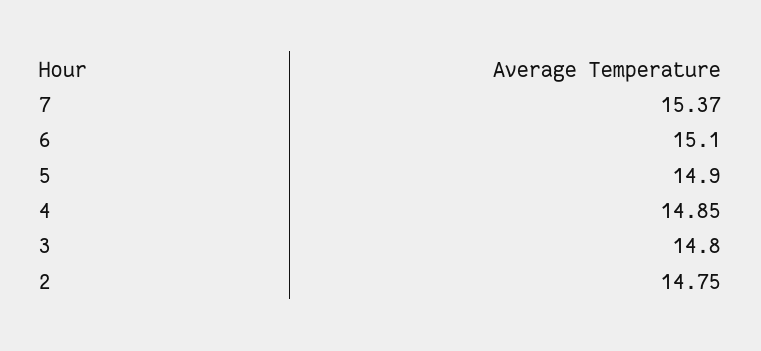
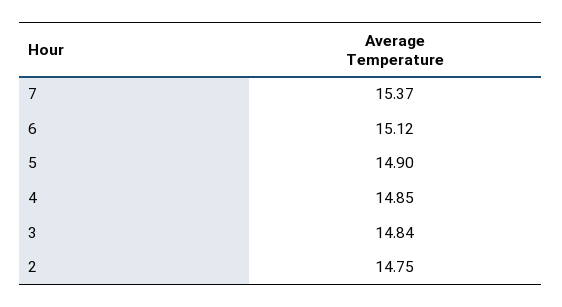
  {
    "7": 15.37,
-   "6": 15.1,
+   "6": 15.12,
    "5": 14.9,
    "4": 14.85,
-   "3": 14.8,
+   "3": 14.84,
    "2": 14.75
  }

